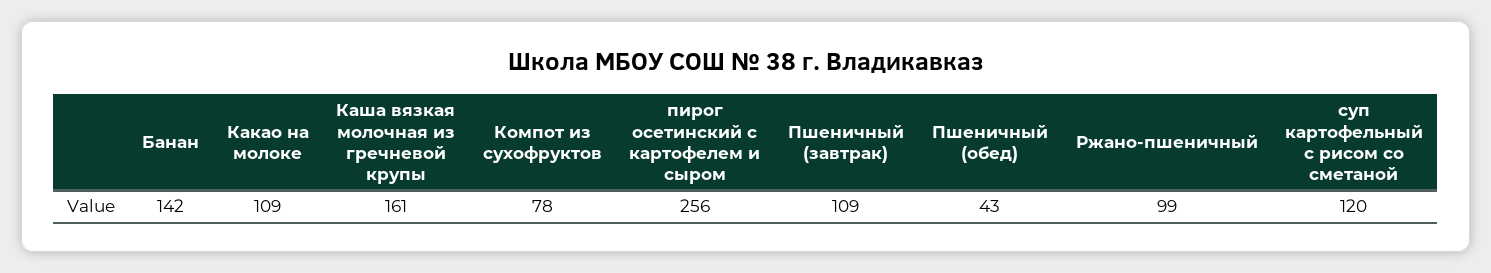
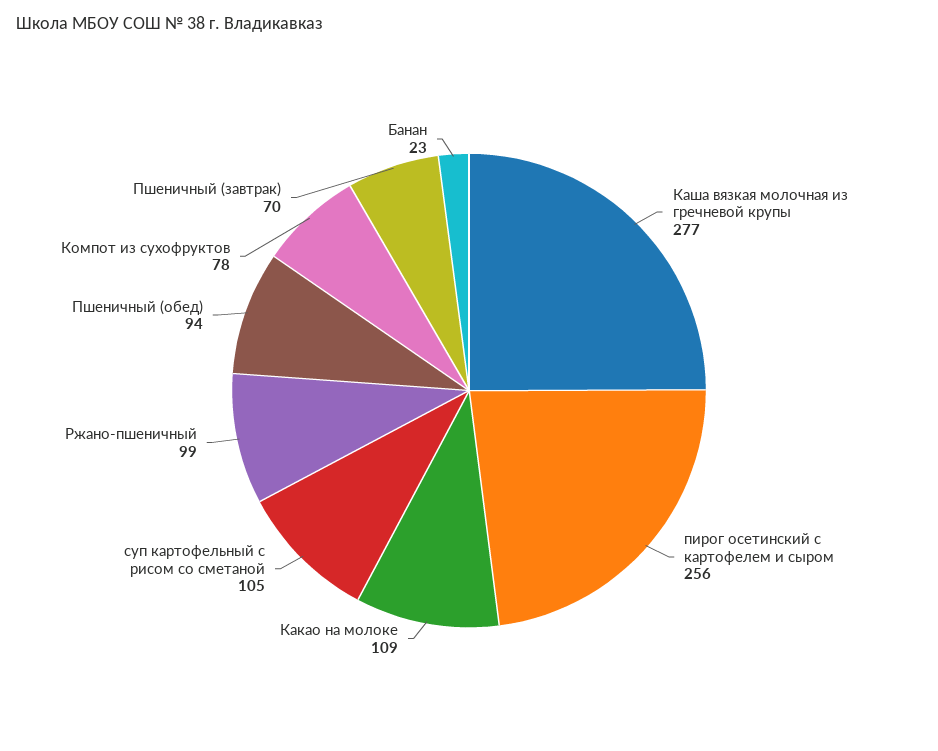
  {
-   "Банан": 142,
+   "Банан": 23,
    "Какао на молоке": 109,
-   "Каша вязкая молочная из гречневой крупы": 161,
+   "Каша вязкая молочная из гречневой крупы": 277,
    "Компот из сухофруктов": 78,
    "пирог осетинский с картофелем и сыром": 256,
-   "Пшеничный (завтрак)": 109,
+   "Пшеничный (завтрак)": 70,
-   "Пшеничный (обед)": 43,
+   "Пшеничный (обед)": 94,
    "Ржано-пшеничный": 99,
-   "суп картофельный с рисом со сметаной": 120
+   "суп картофельный с рисом со сметаной": 105
  }

